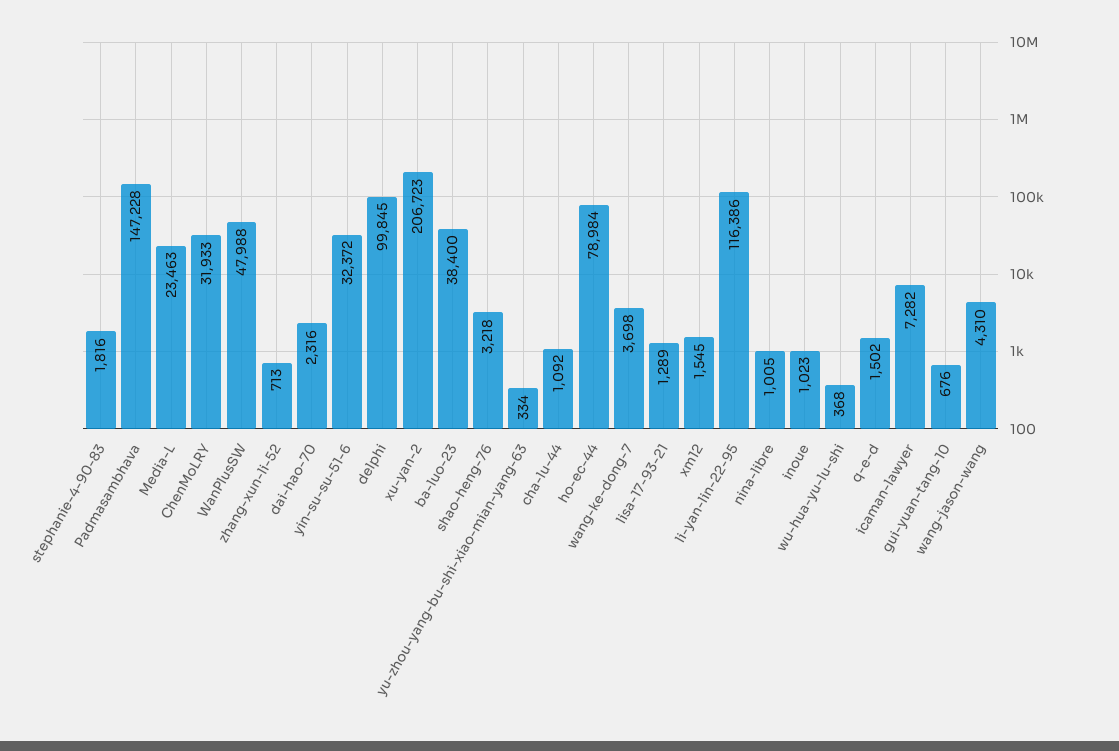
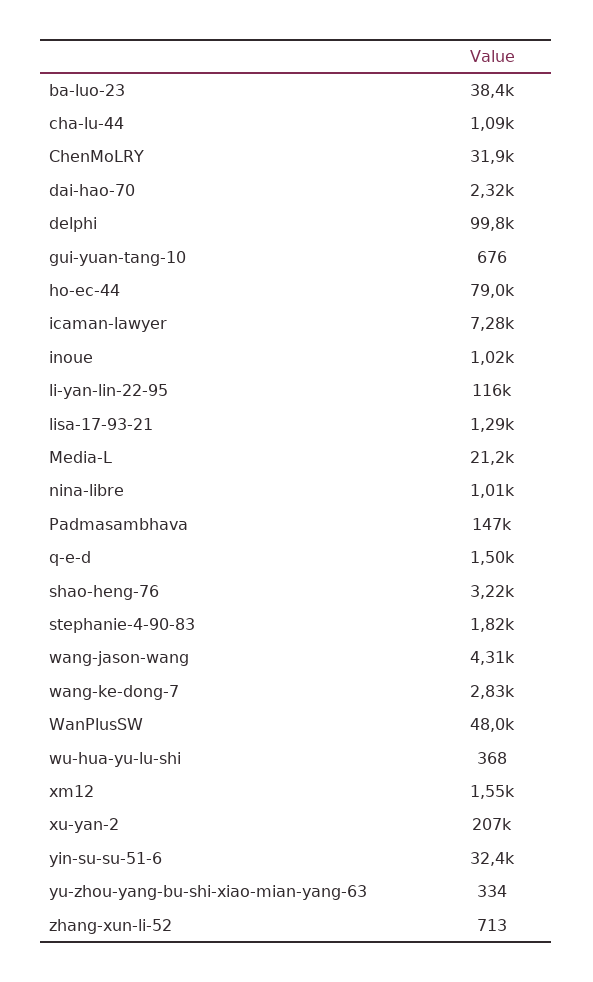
  {
    "stephanie-4-90-83": 1816,
    "Padmasambhava": 147228,
-   "Media-L": 23463,
+   "Media-L": 21200,
    "ChenMoLRY": 31933,
    "WanPlusSW": 47988,
    "zhang-xun-li-52": 713,
    "dai-hao-70": 2316,
    "yin-su-su-51-6": 32372,
    "delphi": 99845,
    "xu-yan-2": 206723,
    "ba-luo-23": 38400,
    "shao-heng-76": 3218,
    "yu-zhou-yang-bu-shi-xiao-mian-yang-63": 334,
    "cha-lu-44": 1092,
    "ho-ec-44": 78984,
-   "wang-ke-dong-7": 3698,
+   "wang-ke-dong-7": 2830,
    "lisa-17-93-21": 1289,
    "xm12": 1545,
    "li-yan-lin-22-95": 116386,
    "nina-libre": 1005,
    "inoue": 1023,
    "wu-hua-yu-lu-shi": 368,
    "q-e-d": 1502,
    "icaman-lawyer": 7282,
    "gui-yuan-tang-10": 676,
    "wang-jason-wang": 4310
  }

